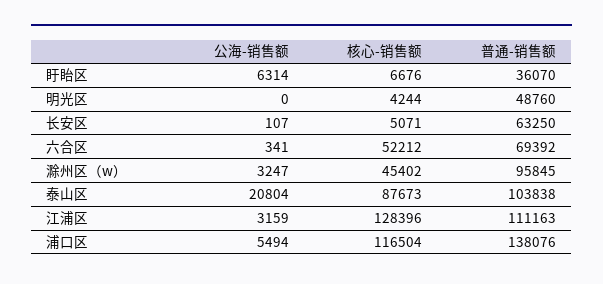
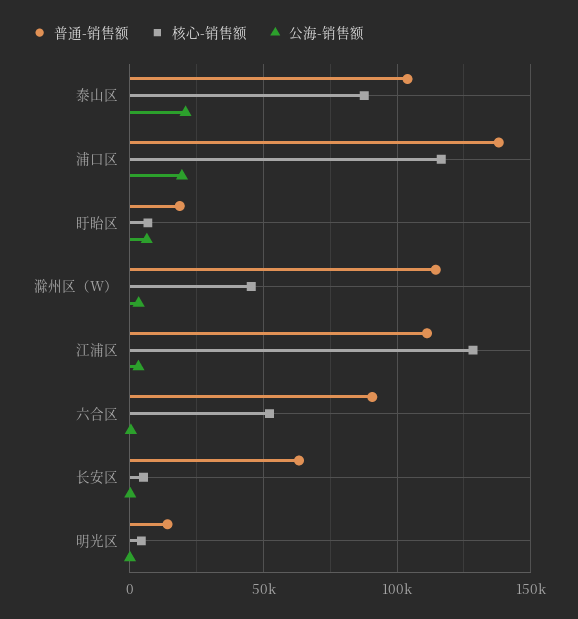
  {
    "公海-销售额": {
      "盱眙区": 6314,
      "明光区": 0,
      "长安区": 107,
      "六合区": 341,
      "滁州区（w）": 3247,
      "泰山区": 20804,
      "江浦区": 3159,
-     "浦口区": 5494
+     "浦口区": 20000
    },
    "核心-销售额": {
      "盱眙区": 6676,
      "明光区": 4244,
      "长安区": 5071,
      "六合区": 52212,
      "滁州区（w）": 45402,
      "泰山区": 87673,
      "江浦区": 128396,
      "浦口区": 116504
    },
    "普通-销售额": {
-     "盱眙区": 36070,
+     "盱眙区": 20000,
-     "明光区": 48760,
+     "明光区": 15000,
      "长安区": 63250,
-     "六合区": 69392,
+     "六合区": 90000,
-     "滁州区（w）": 95845,
+     "滁州区（w）": 115000,
      "泰山区": 103838,
      "江浦区": 111163,
      "浦口区": 138076
    }
  }

